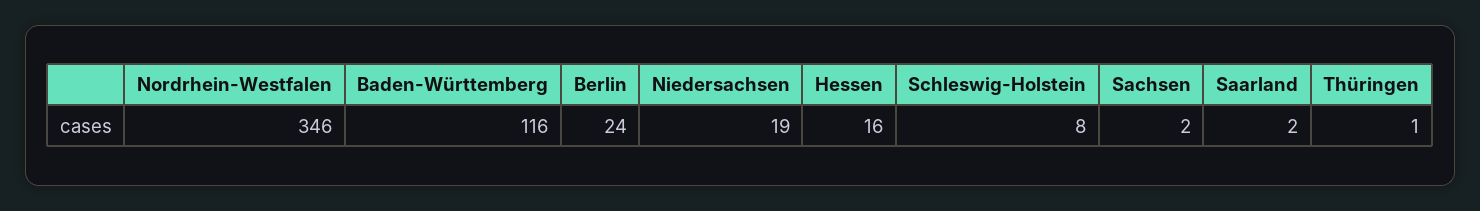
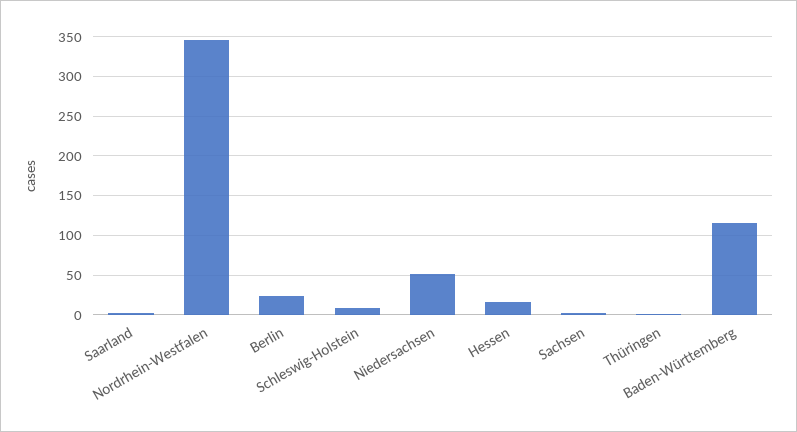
  {
    "Nordrhein-Westfalen": 346,
    "Baden-Württemberg": 116,
    "Berlin": 24,
-   "Niedersachsen": 19,
+   "Niedersachsen": 50,
    "Hessen": 16,
    "Schleswig-Holstein": 8,
    "Sachsen": 2,
    "Saarland": 2,
    "Thüringen": 1
  }

